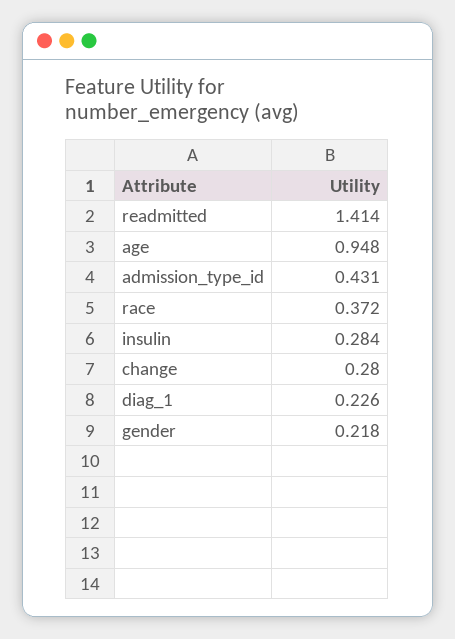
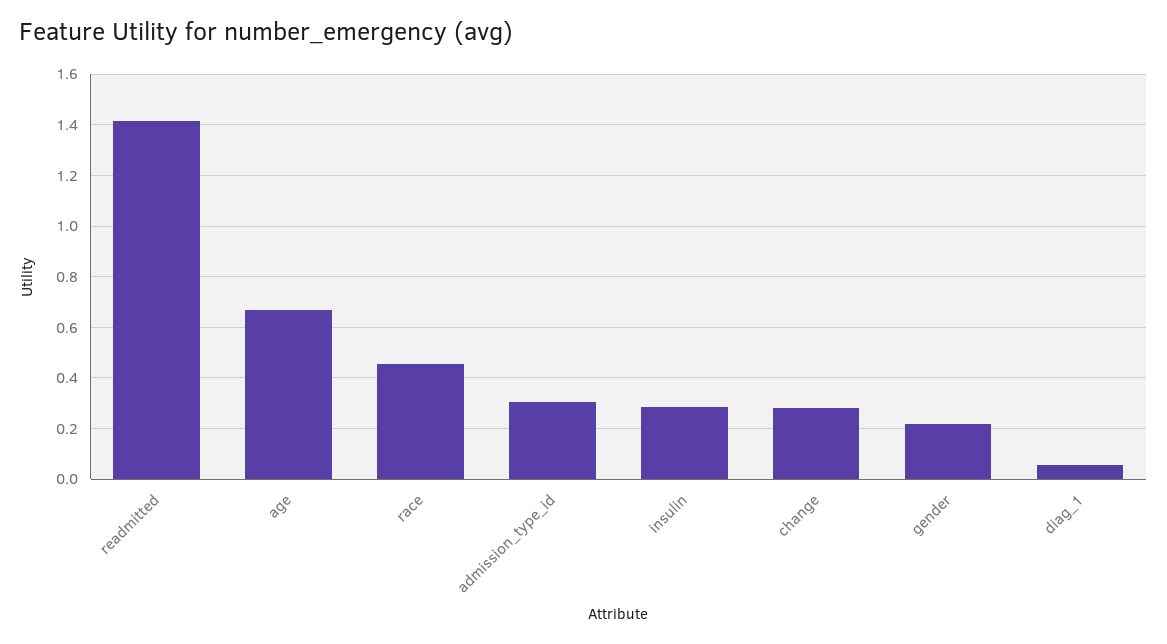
  {
    "readmitted": 1.414,
-   "age": 0.948,
+   "age": 0.675,
-   "admission_type_id": 0.431,
+   "admission_type_id": 0.3,
-   "race": 0.372,
+   "race": 0.45,
    "insulin": 0.284,
    "change": 0.28,
-   "diag_1": 0.226,
+   "diag_1": 0.05,
    "gender": 0.218
  }

